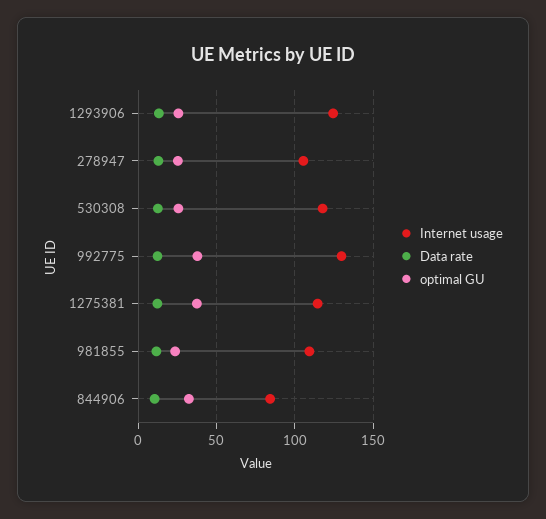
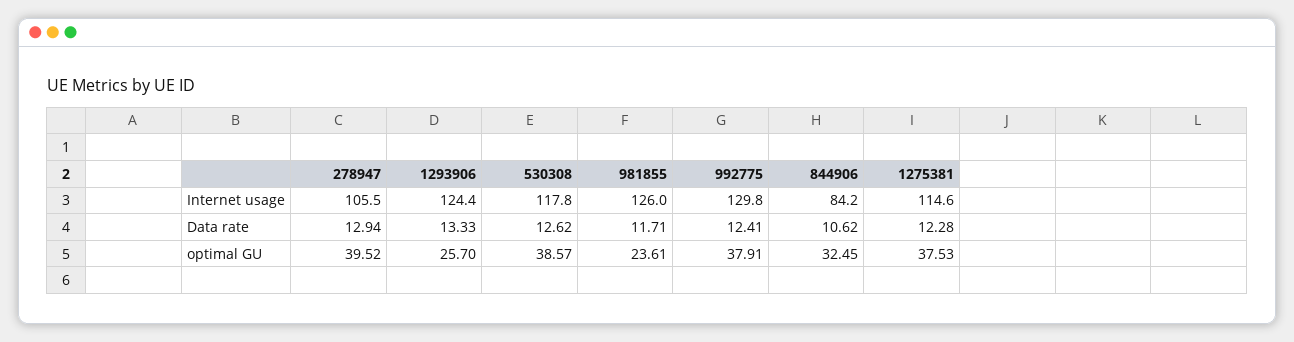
  {
    "Internet usage": {
      "1293906": 124.4,
      "278947": 105.5,
      "530308": 117.8,
      "992775": 129.8,
      "1275381": 114.6,
-     "981855": 110,
+     "981855": 126,
      "844906": 84.2
    },
    "Data rate": {
      "1293906": 13.33,
      "278947": 12.94,
      "530308": 12.62,
      "992775": 12.41,
      "1275381": 12.28,
      "981855": 11.71,
      "844906": 10.62
    },
    "optimal GU": {
      "1293906": 25.7,
-     "278947": 25,
+     "278947": 39.52,
-     "530308": 25,
+     "530308": 38.57,
      "992775": 37.91,
      "1275381": 37.53,
      "981855": 23.61,
      "844906": 32.45
    }
  }

